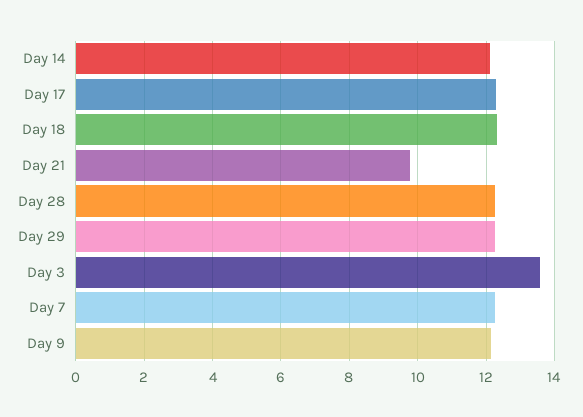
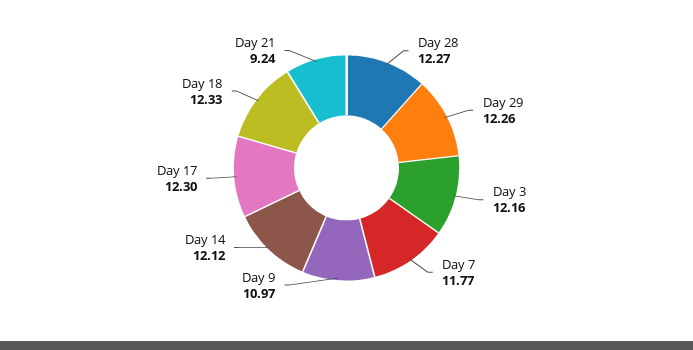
  {
    "Day 14": 12.12,
    "Day 17": 12.3,
    "Day 18": 12.33,
-   "Day 21": 9.8,
+   "Day 21": 9.24,
    "Day 28": 12.27,
    "Day 29": 12.26,
-   "Day 3": 13.6,
+   "Day 3": 12.16,
-   "Day 7": 12.2,
+   "Day 7": 11.77,
-   "Day 9": 12.2
+   "Day 9": 10.97
  }

